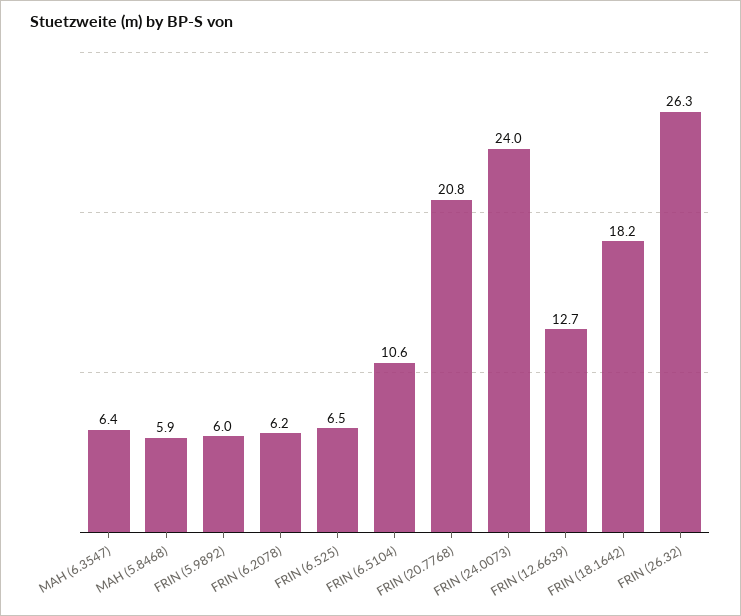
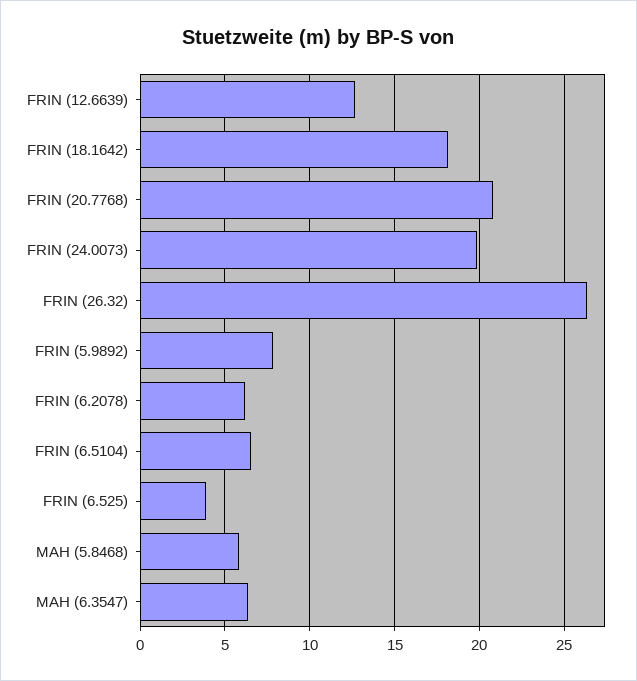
  {
    "MAH (6.3547)": 6.4,
    "MAH (5.8468)": 5.9,
-   "FRIN (5.9892)": 6,
+   "FRIN (5.9892)": 8,
    "FRIN (6.2078)": 6.2,
-   "FRIN (6.525)": 6.5,
+   "FRIN (6.525)": 4,
-   "FRIN (6.5104)": 10.6,
+   "FRIN (6.5104)": 6.5,
    "FRIN (20.7768)": 20.8,
-   "FRIN (24.0073)": 24,
+   "FRIN (24.0073)": 20,
    "FRIN (12.6639)": 12.7,
    "FRIN (18.1642)": 18.2,
    "FRIN (26.32)": 26.3
  }

